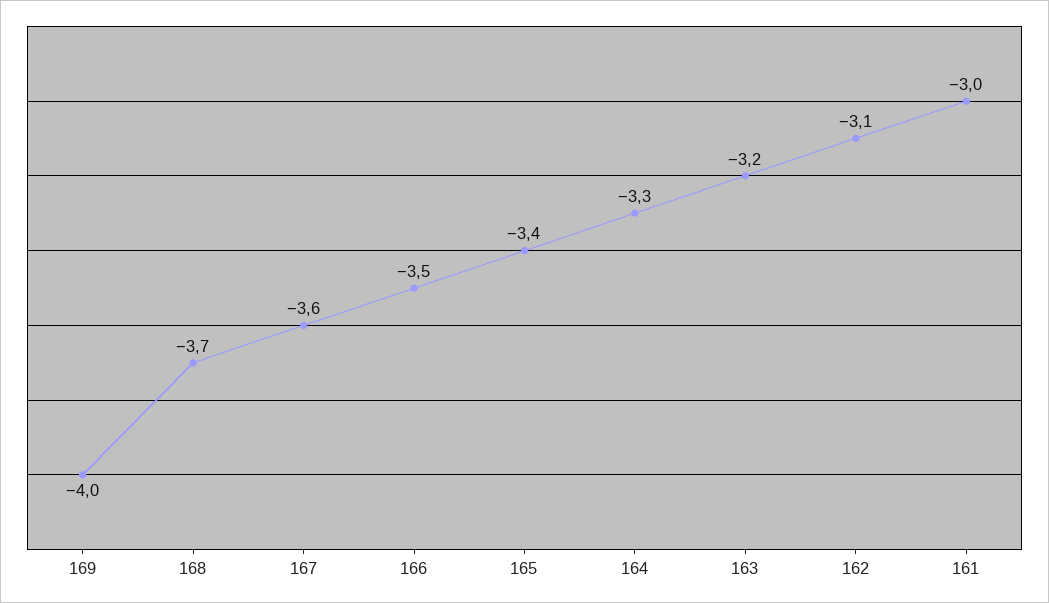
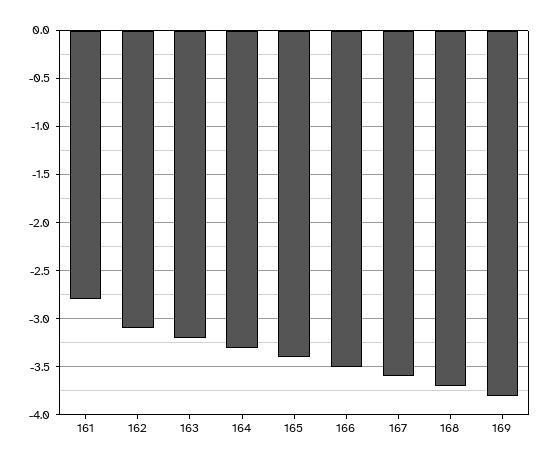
  {
-   "169": -4,
+   "169": -3.8,
    "168": -3.7,
    "167": -3.6,
    "166": -3.5,
    "165": -3.4,
    "164": -3.3,
    "163": -3.2,
    "162": -3.1,
-   "161": -3
+   "161": -2.8
  }

